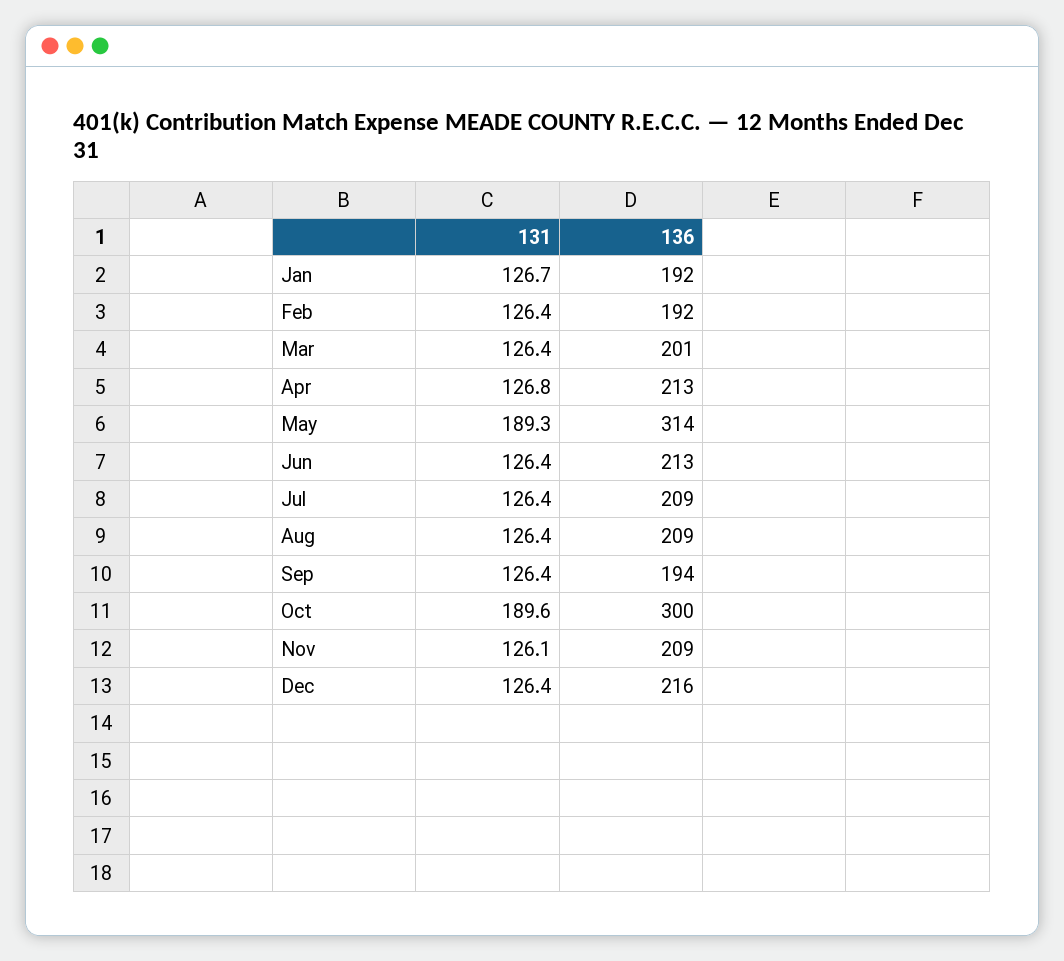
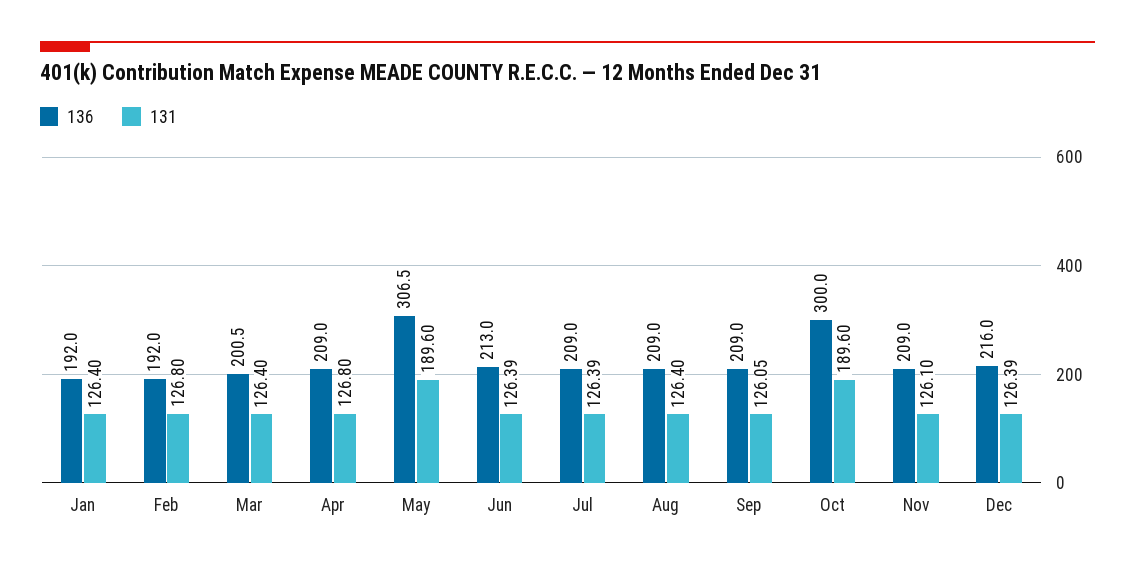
  {
    "131": {
-     "Jan": 126.7,
+     "Jan": 126.4,
-     "Feb": 126.4,
+     "Feb": 126.8,
      "Mar": 126.4,
      "Apr": 126.8,
-     "May": 189.3,
+     "May": 189.6,
      "Jun": 126.39,
      "Jul": 126.39,
      "Aug": 126.4,
-     "Sep": 126.4,
+     "Sep": 126.05,
      "Oct": 189.6,
      "Nov": 126.1,
      "Dec": 126.39
    },
    "136": {
      "Jan": 192,
      "Feb": 192,
      "Mar": 200.5,
-     "Apr": 213,
+     "Apr": 209,
-     "May": 314,
+     "May": 306.5,
      "Jun": 213,
      "Jul": 209,
      "Aug": 209,
-     "Sep": 194,
+     "Sep": 209,
      "Oct": 300,
      "Nov": 209,
      "Dec": 216
    }
  }

